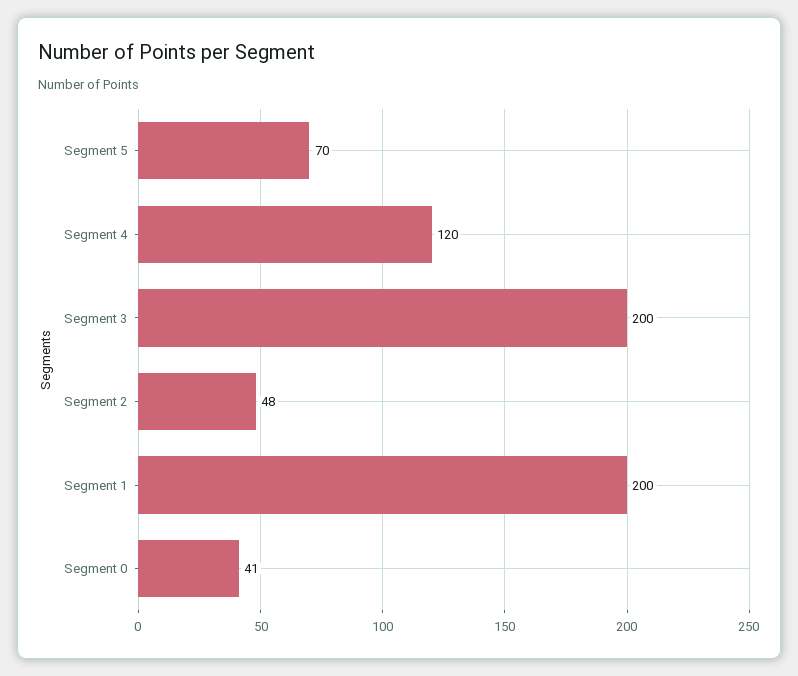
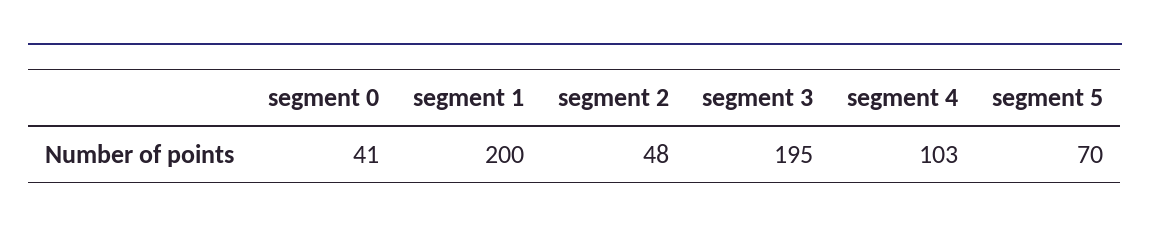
  {
    "Segment 5": 70,
-   "Segment 4": 120,
+   "Segment 4": 103,
-   "Segment 3": 200,
+   "Segment 3": 195,
    "Segment 2": 48,
    "Segment 1": 200,
    "Segment 0": 41
  }

